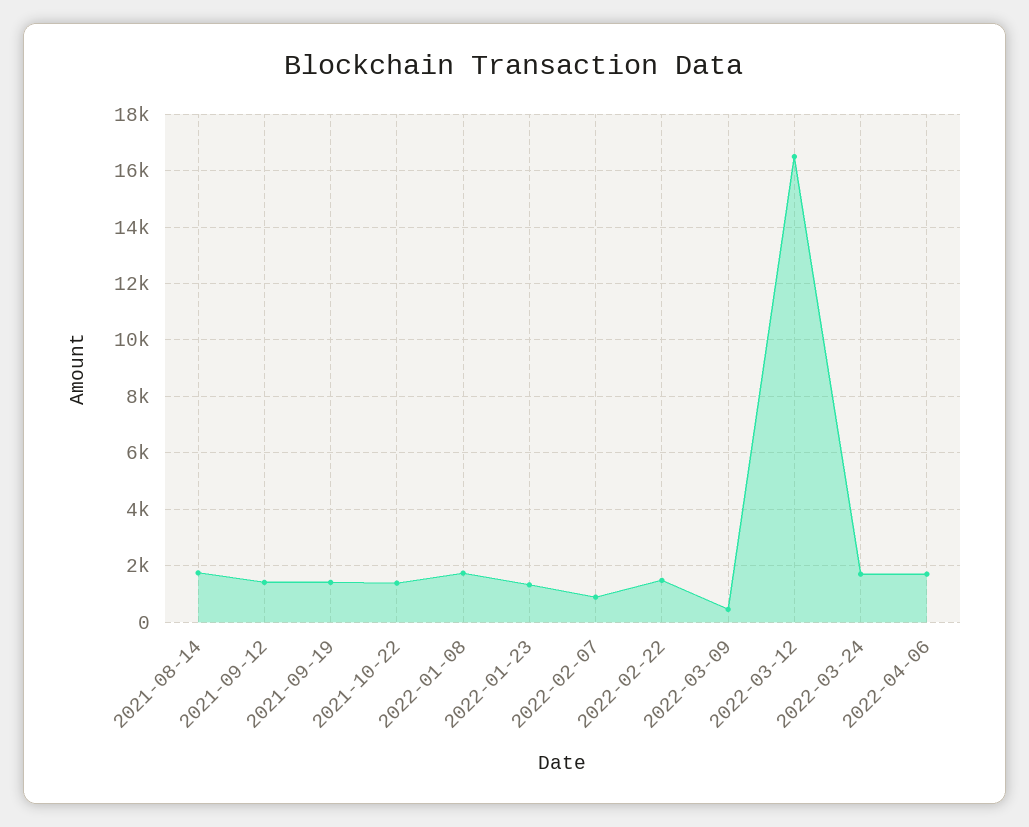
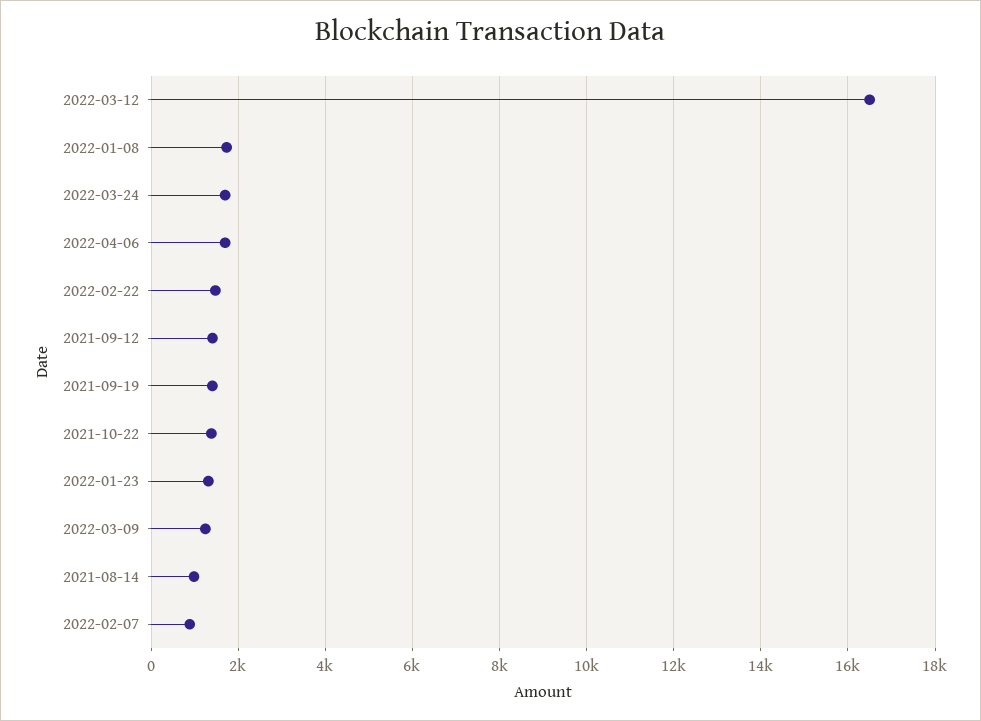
  {
-   "2021-08-14": 1750,
+   "2021-08-14": 1000,
    "2021-09-12": 1400,
    "2021-09-19": 1400,
    "2021-10-22": 1400,
    "2022-01-08": 1800,
    "2022-01-23": 1400,
    "2022-02-07": 800,
    "2022-02-22": 1400,
-   "2022-03-09": 500,
+   "2022-03-09": 1200,
    "2022-03-12": 16600,
    "2022-03-24": 1800,
    "2022-04-06": 1800
  }

